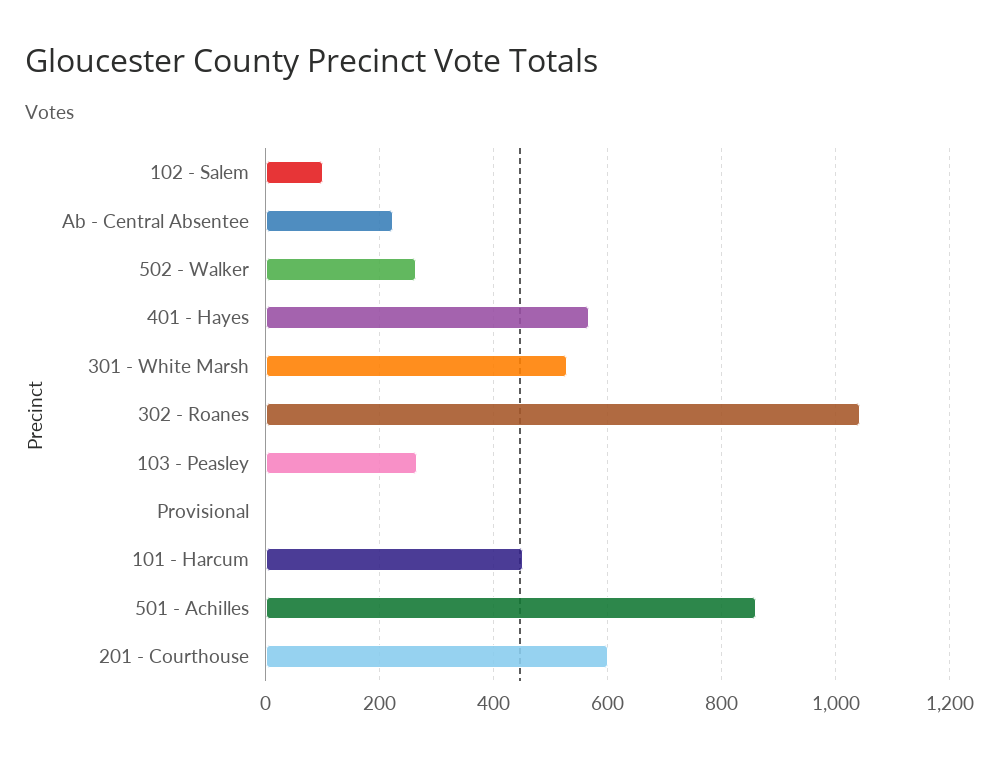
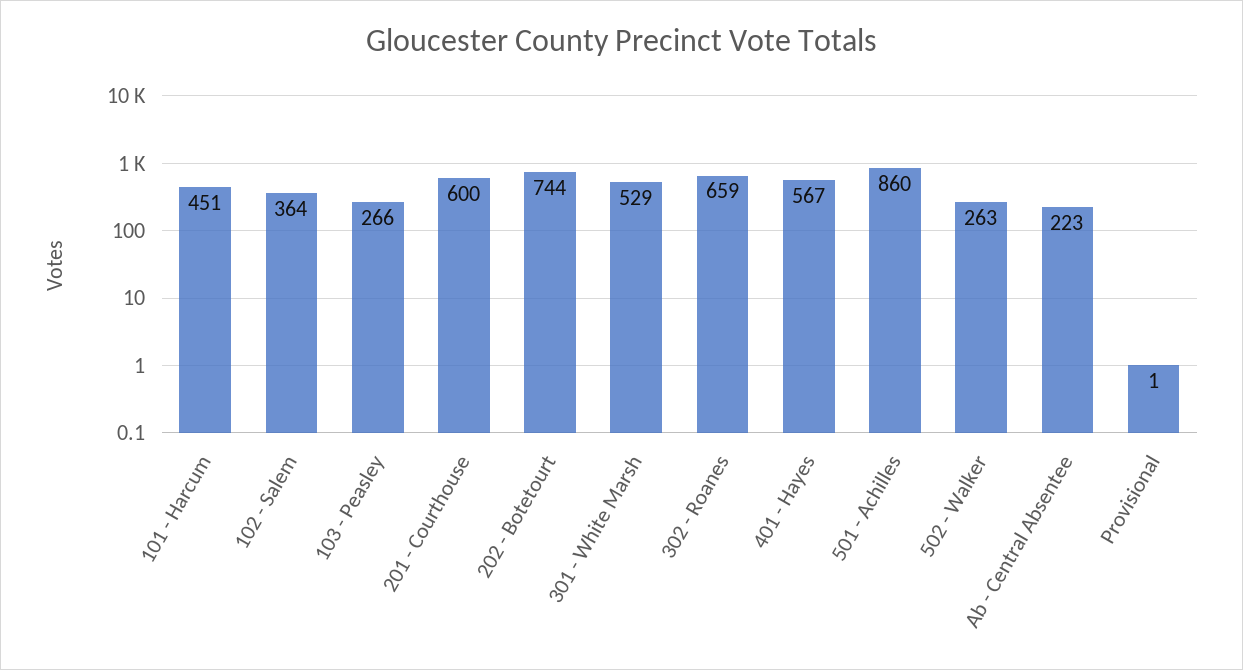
  {
-   "102 - Salem": 100,
+   "102 - Salem": 364,
    "Ab - Central Absentee": 223,
    "502 - Walker": 263,
    "401 - Hayes": 567,
    "301 - White Marsh": 529,
-   "302 - Roanes": 1040,
+   "302 - Roanes": 659,
    "103 - Peasley": 266,
    "Provisional": 1,
    "101 - Harcum": 451,
    "501 - Achilles": 860,
-   "201 - Courthouse": 600
+   "201 - Courthouse": 600,
+   "202 - Botetourt": 744
  }

